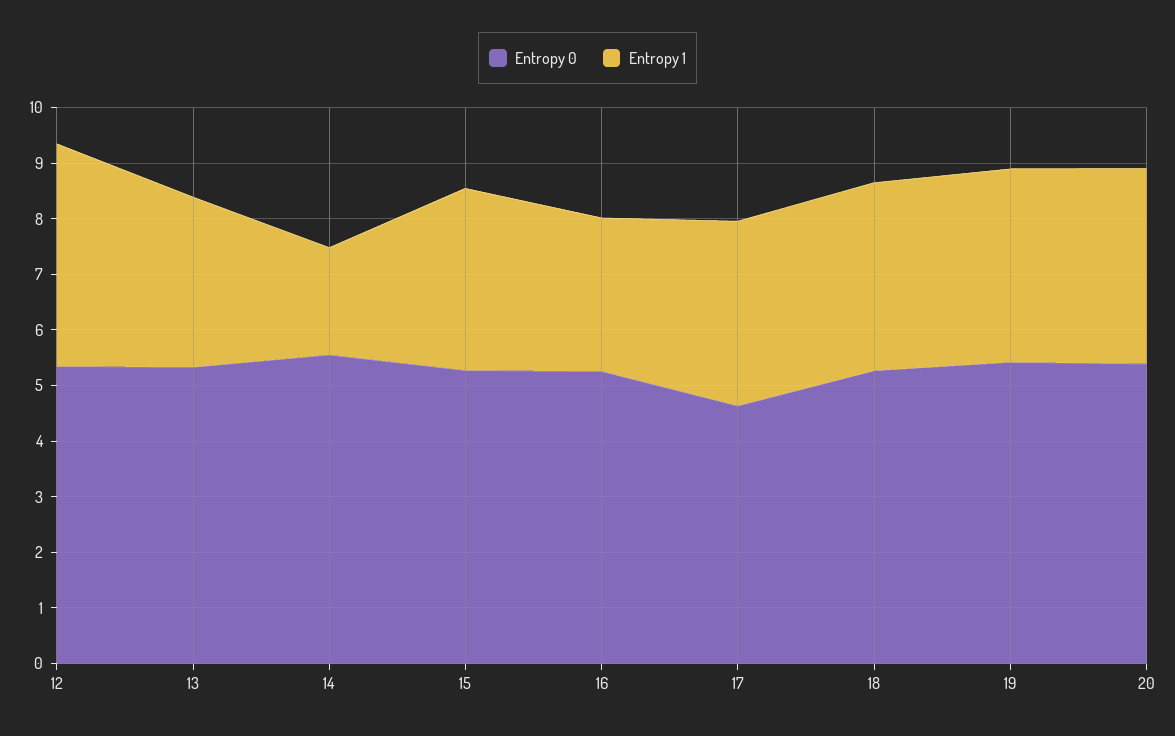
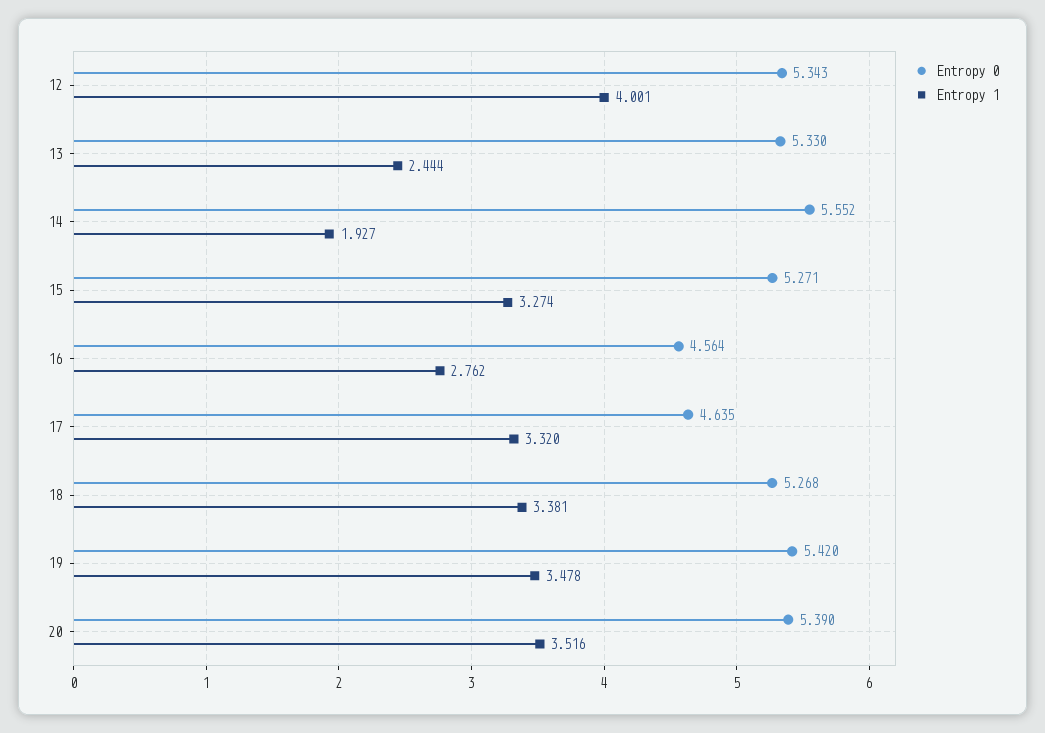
  {
    "Entropy 0": {
      "12": 5.343,
      "13": 5.33,
      "14": 5.552,
      "15": 5.271,
-     "16": 5.2,
+     "16": 4.564,
      "17": 4.635,
      "18": 5.268,
      "19": 5.42,
      "20": 5.39
    },
    "Entropy 1": {
      "12": 4.001,
-     "13": 3,
+     "13": 2.444,
      "14": 1.927,
      "15": 3.274,
      "16": 2.762,
      "17": 3.32,
      "18": 3.381,
      "19": 3.478,
      "20": 3.516
    }
  }

